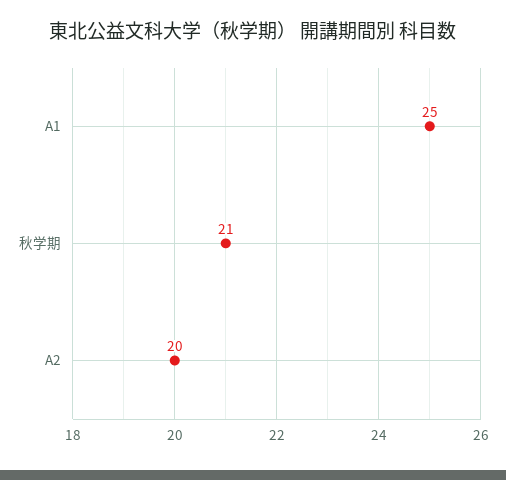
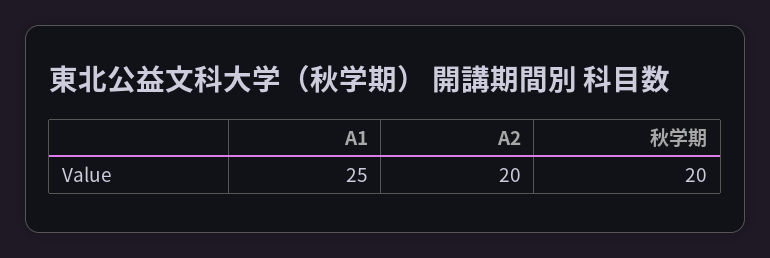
  {
    "A1": 25,
-   "秋学期": 21,
+   "秋学期": 20,
    "A2": 20
  }

